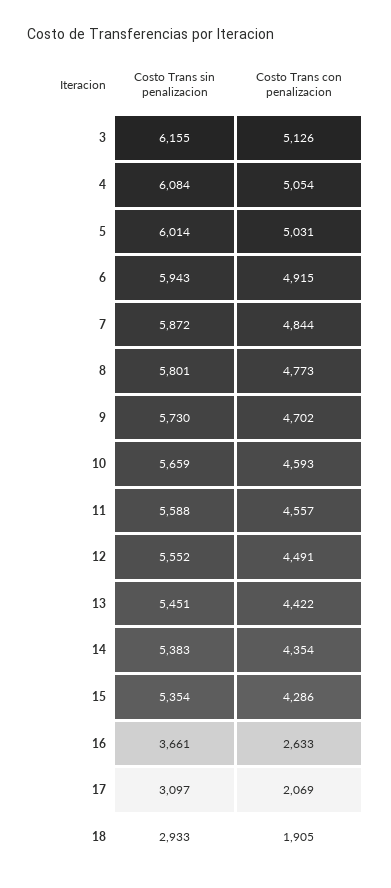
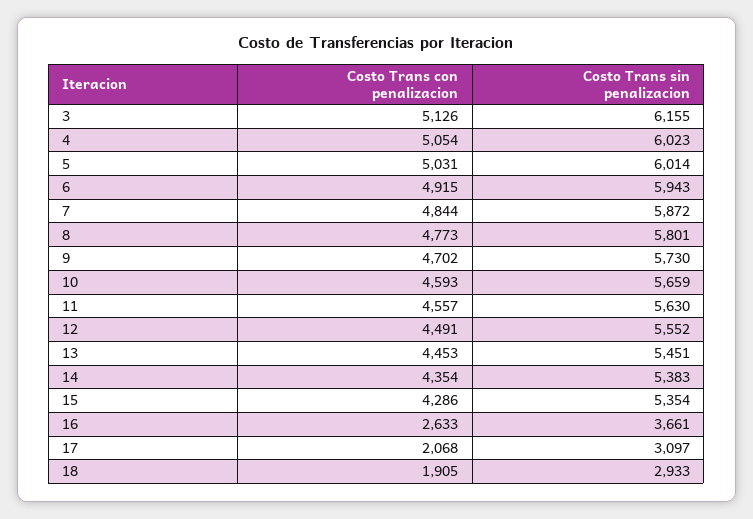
  {
    "Costo Trans sin penalizacion": {
      "3": 6155,
-     "4": 6084,
+     "4": 6023,
      "5": 6014,
      "6": 5943,
      "7": 5872,
      "8": 5801,
      "9": 5730,
      "10": 5659,
-     "11": 5588,
+     "11": 5630,
      "12": 5552,
      "13": 5451,
      "14": 5383,
      "15": 5354,
      "16": 3661,
      "17": 3097,
      "18": 2933
    },
    "Costo Trans con penalizacion": {
      "3": 5126,
      "4": 5054,
      "5": 5031,
      "6": 4915,
      "7": 4844,
      "8": 4773,
      "9": 4702,
      "10": 4593,
      "11": 4557,
      "12": 4491,
-     "13": 4422,
+     "13": 4453,
      "14": 4354,
      "15": 4286,
      "16": 2633,
-     "17": 2069,
+     "17": 2068,
      "18": 1905
    }
  }

